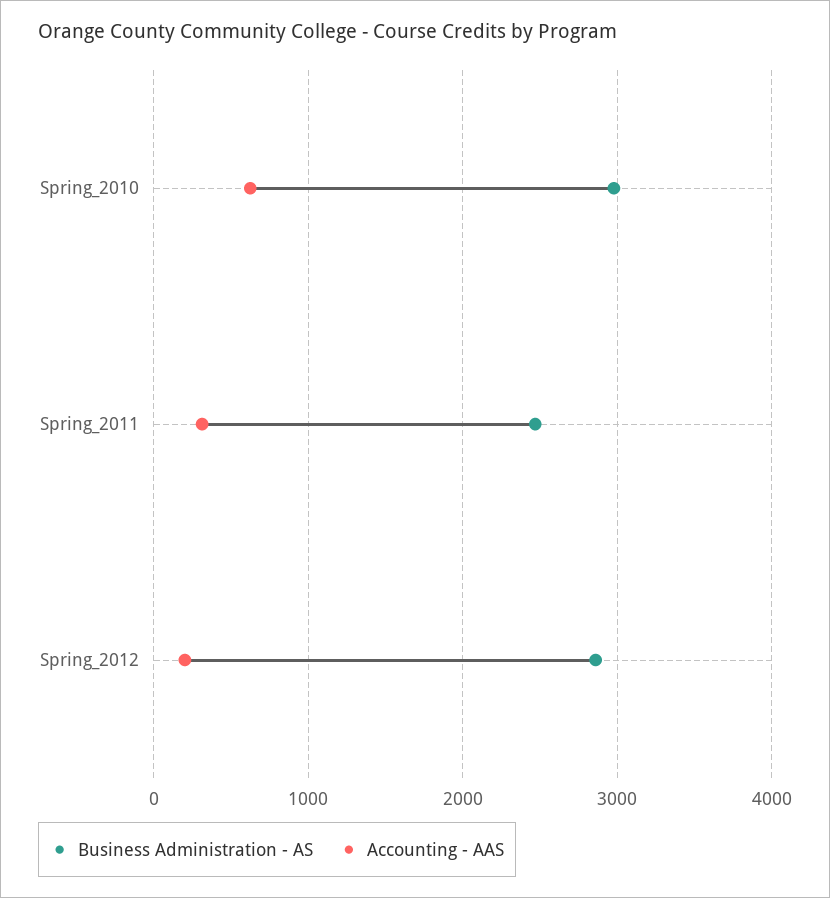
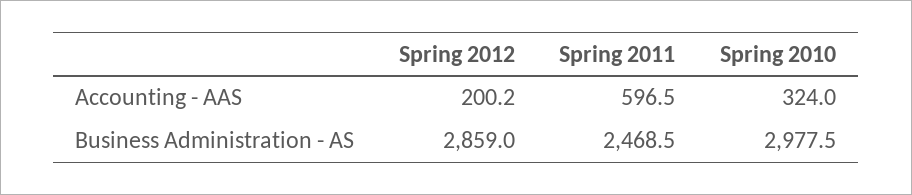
  {
    "Business Administration - AS": {
      "Spring_2010": 2977.5,
      "Spring_2011": 2468.5,
      "Spring_2012": 2859
    },
    "Accounting - AAS": {
-     "Spring_2010": 600,
+     "Spring_2010": 324,
-     "Spring_2011": 300,
+     "Spring_2011": 596.5,
      "Spring_2012": 200.2
    }
  }

